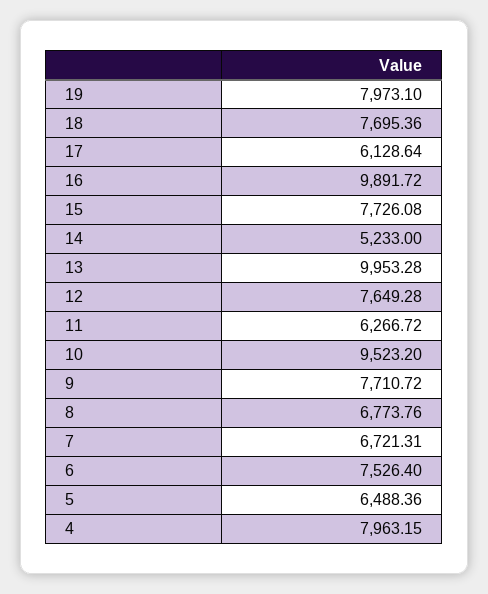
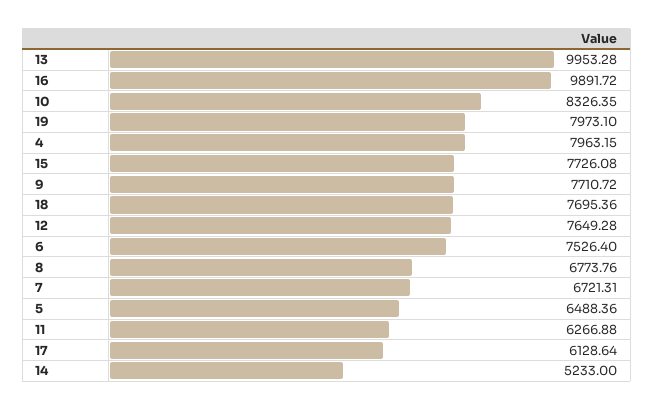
  {
    "19": 7973.1,
    "18": 7695.36,
    "17": 6128.64,
    "16": 9891.72,
    "15": 7726.08,
    "14": 5233,
    "13": 9953.28,
    "12": 7649.28,
-   "11": 6266.72,
+   "11": 6266.88,
-   "10": 9523.2,
+   "10": 8326.35,
    "9": 7710.72,
    "8": 6773.76,
    "7": 6721.31,
    "6": 7526.4,
    "5": 6488.36,
    "4": 7963.15
  }

